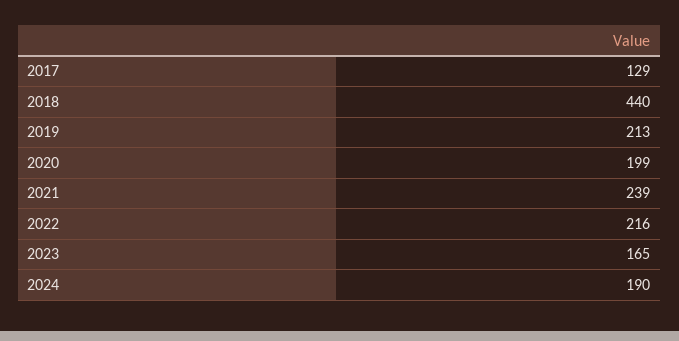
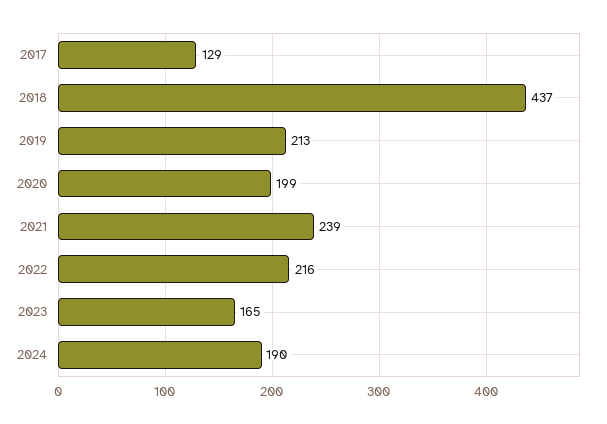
  {
    "2017": 129,
-   "2018": 440,
+   "2018": 437,
    "2019": 213,
    "2020": 199,
    "2021": 239,
    "2022": 216,
    "2023": 165,
    "2024": 190
  }

